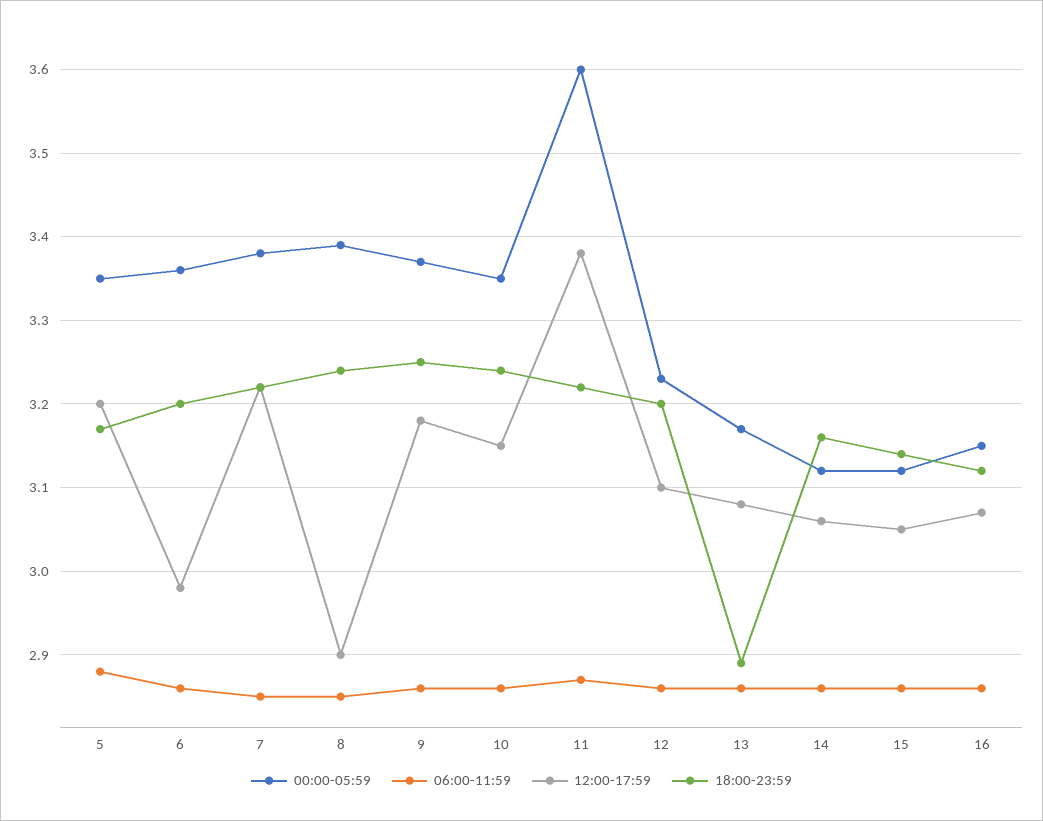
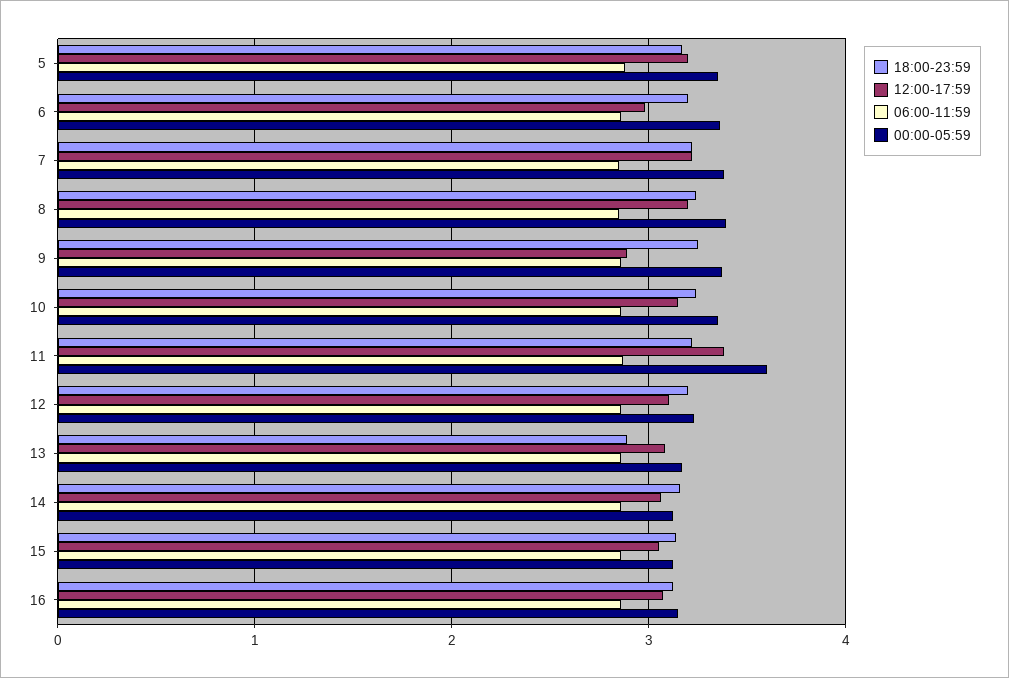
  {
    "00:00-05:59": {
      "5": 3.35,
      "6": 3.36,
      "7": 3.38,
      "8": 3.39,
      "9": 3.37,
      "10": 3.35,
      "11": 3.6,
      "12": 3.23,
      "13": 3.17,
      "14": 3.12,
      "15": 3.12,
      "16": 3.15
    },
    "06:00-11:59": {
      "5": 2.88,
      "6": 2.86,
      "7": 2.85,
      "8": 2.85,
      "9": 2.86,
      "10": 2.86,
      "11": 2.87,
      "12": 2.86,
      "13": 2.86,
      "14": 2.86,
      "15": 2.86,
      "16": 2.86
    },
    "12:00-17:59": {
      "5": 3.2,
      "6": 2.98,
      "7": 3.22,
-     "8": 2.9,
+     "8": 3.2,
-     "9": 3.18,
+     "9": 2.9,
      "10": 3.15,
      "11": 3.38,
      "12": 3.1,
      "13": 3.08,
      "14": 3.06,
      "15": 3.05,
      "16": 3.07
    },
    "18:00-23:59": {
      "5": 3.17,
      "6": 3.2,
      "7": 3.22,
      "8": 3.24,
      "9": 3.25,
      "10": 3.24,
      "11": 3.22,
      "12": 3.2,
      "13": 2.89,
      "14": 3.16,
      "15": 3.14,
      "16": 3.12
    }
  }

